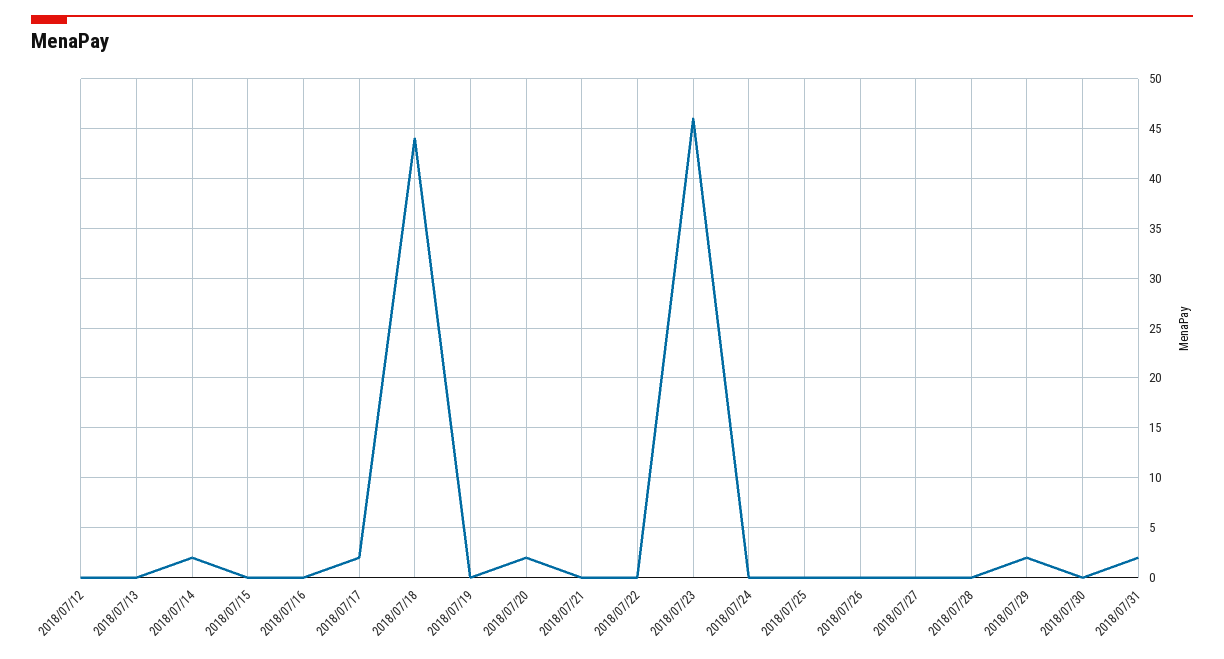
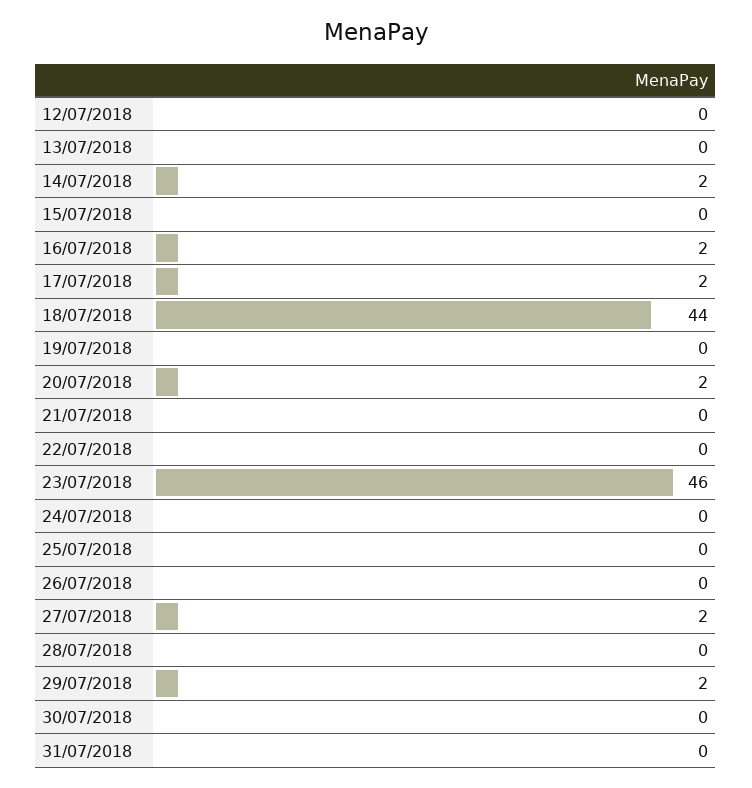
  {
    "2018/07/12": 0,
    "2018/07/13": 0,
    "2018/07/14": 2,
    "2018/07/15": 0,
-   "2018/07/16": 0,
+   "2018/07/16": 2,
    "2018/07/17": 2,
    "2018/07/18": 44,
    "2018/07/19": 0,
    "2018/07/20": 2,
    "2018/07/21": 0,
    "2018/07/22": 0,
    "2018/07/23": 46,
    "2018/07/24": 0,
    "2018/07/25": 0,
    "2018/07/26": 0,
-   "2018/07/27": 0,
+   "2018/07/27": 2,
    "2018/07/28": 0,
    "2018/07/29": 2,
    "2018/07/30": 0,
-   "2018/07/31": 2
+   "2018/07/31": 0
  }

